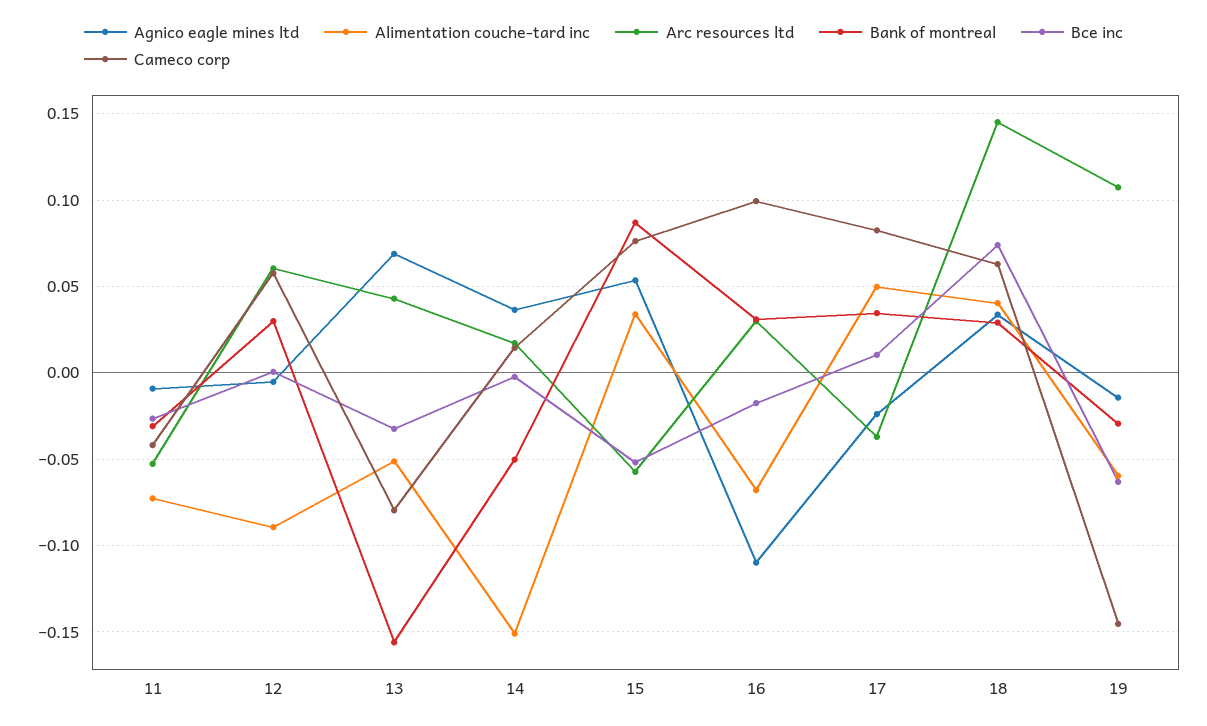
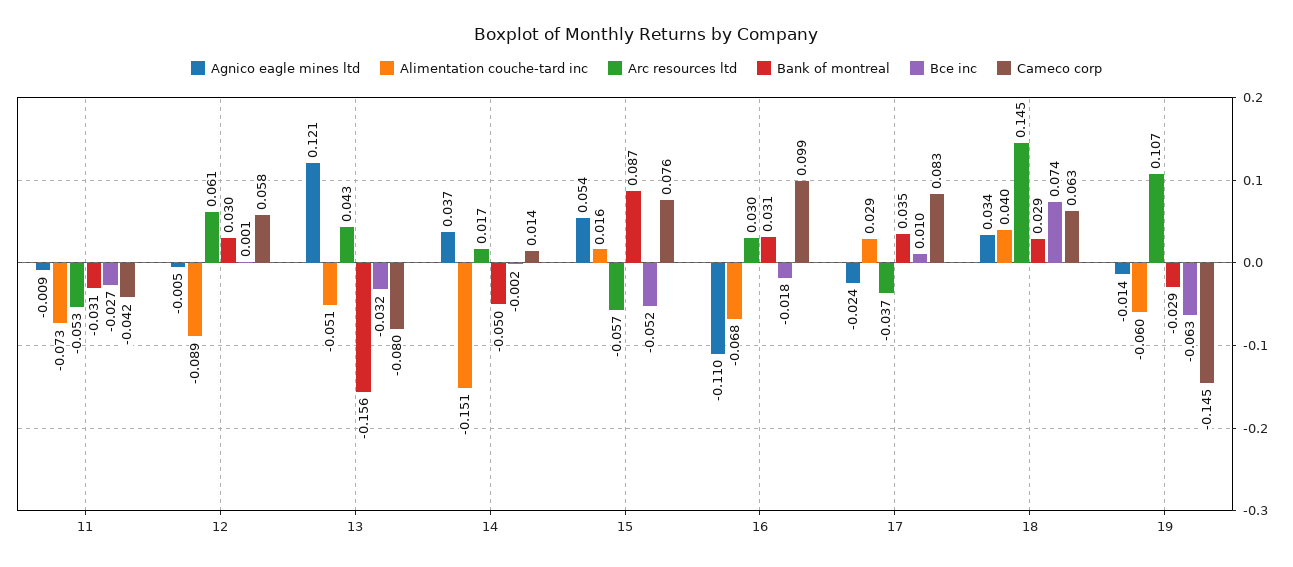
  {
    "Agnico eagle mines ltd": {
      "11": -0.009,
      "12": -0.005,
-     "13": 0.07,
+     "13": 0.121,
      "14": 0.037,
      "15": 0.054,
      "16": -0.11,
      "17": -0.024,
      "18": 0.034,
      "19": -0.014
    },
    "Alimentation couche-tard inc": {
      "11": -0.073,
      "12": -0.089,
      "13": -0.051,
      "14": -0.151,
-     "15": 0.035,
+     "15": 0.016,
      "16": -0.068,
-     "17": 0.05,
+     "17": 0.029,
      "18": 0.04,
      "19": -0.06
    },
    "Arc resources ltd": {
      "11": -0.053,
      "12": 0.061,
      "13": 0.043,
      "14": 0.017,
      "15": -0.057,
      "16": 0.03,
      "17": -0.037,
      "18": 0.145,
      "19": 0.107
    },
    "Bank of montreal": {
      "11": -0.031,
      "12": 0.03,
      "13": -0.156,
      "14": -0.05,
      "15": 0.087,
      "16": 0.031,
      "17": 0.035,
      "18": 0.029,
      "19": -0.029
    },
    "Bce inc": {
      "11": -0.027,
      "12": 0.001,
      "13": -0.032,
      "14": -0.002,
      "15": -0.052,
      "16": -0.018,
      "17": 0.01,
      "18": 0.074,
      "19": -0.063
    },
    "Cameco corp": {
      "11": -0.042,
      "12": 0.058,
      "13": -0.08,
      "14": 0.014,
      "15": 0.076,
      "16": 0.099,
      "17": 0.083,
      "18": 0.063,
      "19": -0.145
    }
  }

